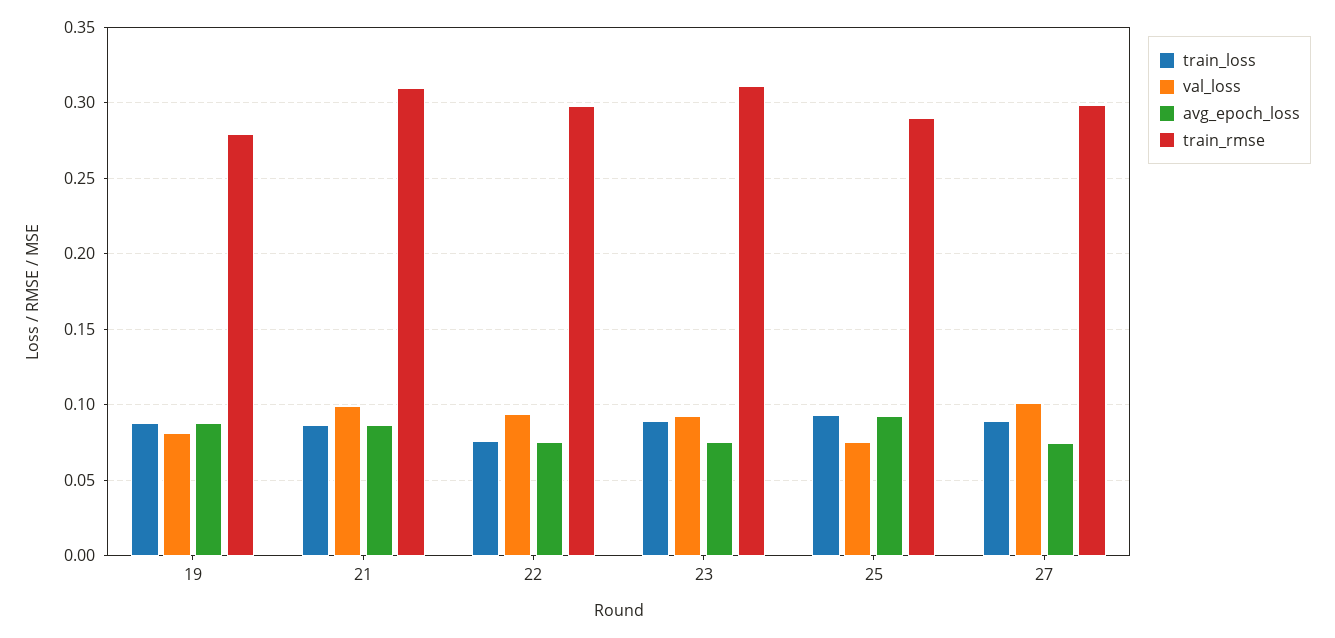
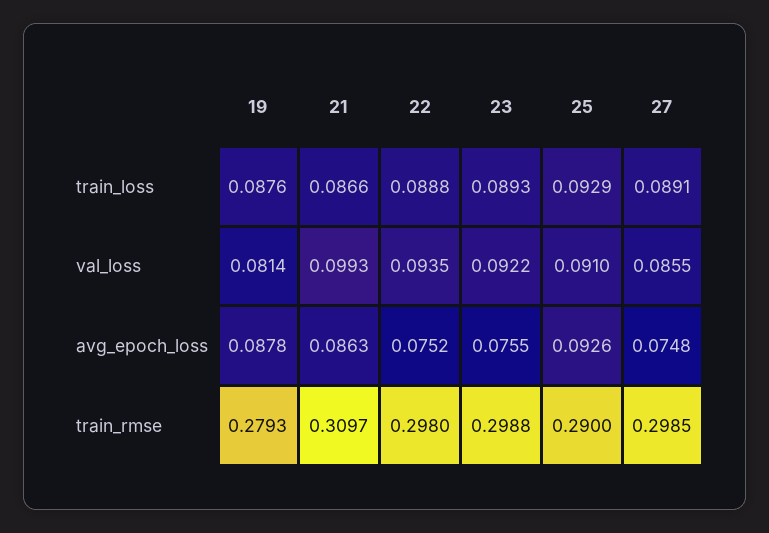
  {
    "train_loss": {
      "19": 0.0876,
      "21": 0.0866,
-     "22": 0.075,
+     "22": 0.0888,
      "23": 0.0893,
      "25": 0.0929,
      "27": 0.0891
    },
    "val_loss": {
      "19": 0.0814,
      "21": 0.0993,
      "22": 0.0935,
      "23": 0.0922,
-     "25": 0.075,
+     "25": 0.091,
-     "27": 0.1
+     "27": 0.0855
    },
    "avg_epoch_loss": {
      "19": 0.0878,
      "21": 0.0863,
      "22": 0.0752,
      "23": 0.0755,
      "25": 0.0926,
      "27": 0.0748
    },
    "train_rmse": {
      "19": 0.2793,
      "21": 0.3097,
      "22": 0.298,
-     "23": 0.31,
+     "23": 0.2988,
      "25": 0.29,
      "27": 0.2985
    }
  }

